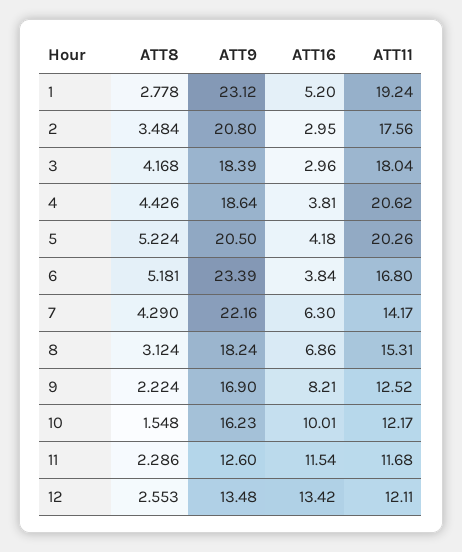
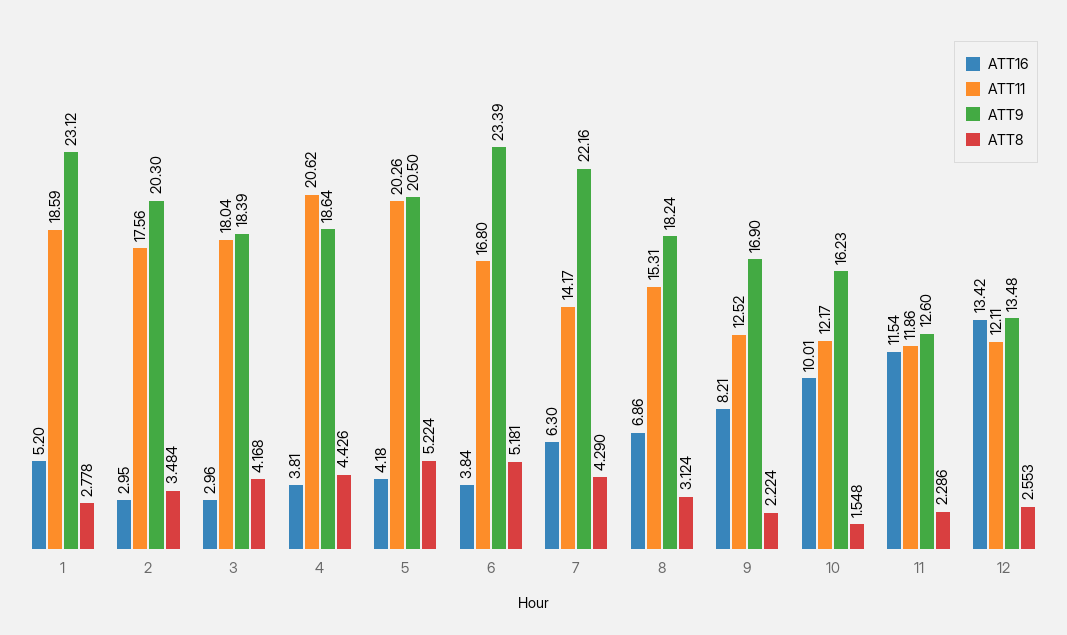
  {
    "ATT8": {
      "1": 2.778,
      "2": 3.484,
      "3": 4.168,
      "4": 4.426,
      "5": 5.224,
      "6": 5.181,
      "7": 4.29,
      "8": 3.124,
      "9": 2.224,
      "10": 1.548,
      "11": 2.286,
      "12": 2.553
    },
    "ATT9": {
      "1": 23.12,
-     "2": 20.8,
+     "2": 20.3,
      "3": 18.39,
      "4": 18.64,
      "5": 20.5,
      "6": 23.39,
      "7": 22.16,
      "8": 18.24,
      "9": 16.9,
      "10": 16.23,
      "11": 12.6,
      "12": 13.48
    },
    "ATT16": {
      "1": 5.2,
      "2": 2.95,
      "3": 2.96,
      "4": 3.81,
      "5": 4.18,
      "6": 3.84,
      "7": 6.3,
      "8": 6.86,
      "9": 8.21,
      "10": 10.01,
      "11": 11.54,
      "12": 13.42
    },
    "ATT11": {
-     "1": 19.24,
+     "1": 18.59,
      "2": 17.56,
      "3": 18.04,
      "4": 20.62,
      "5": 20.26,
      "6": 16.8,
      "7": 14.17,
      "8": 15.31,
      "9": 12.52,
      "10": 12.17,
-     "11": 11.68,
+     "11": 11.86,
      "12": 12.11
    }
  }

